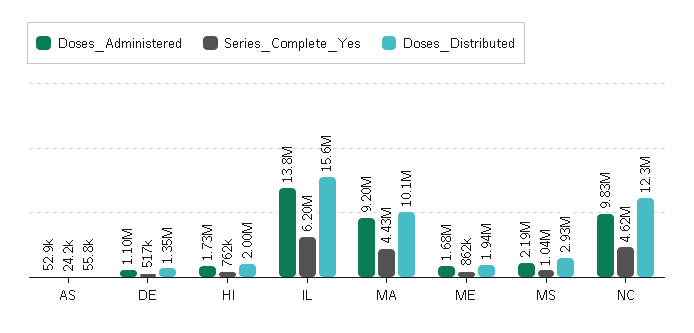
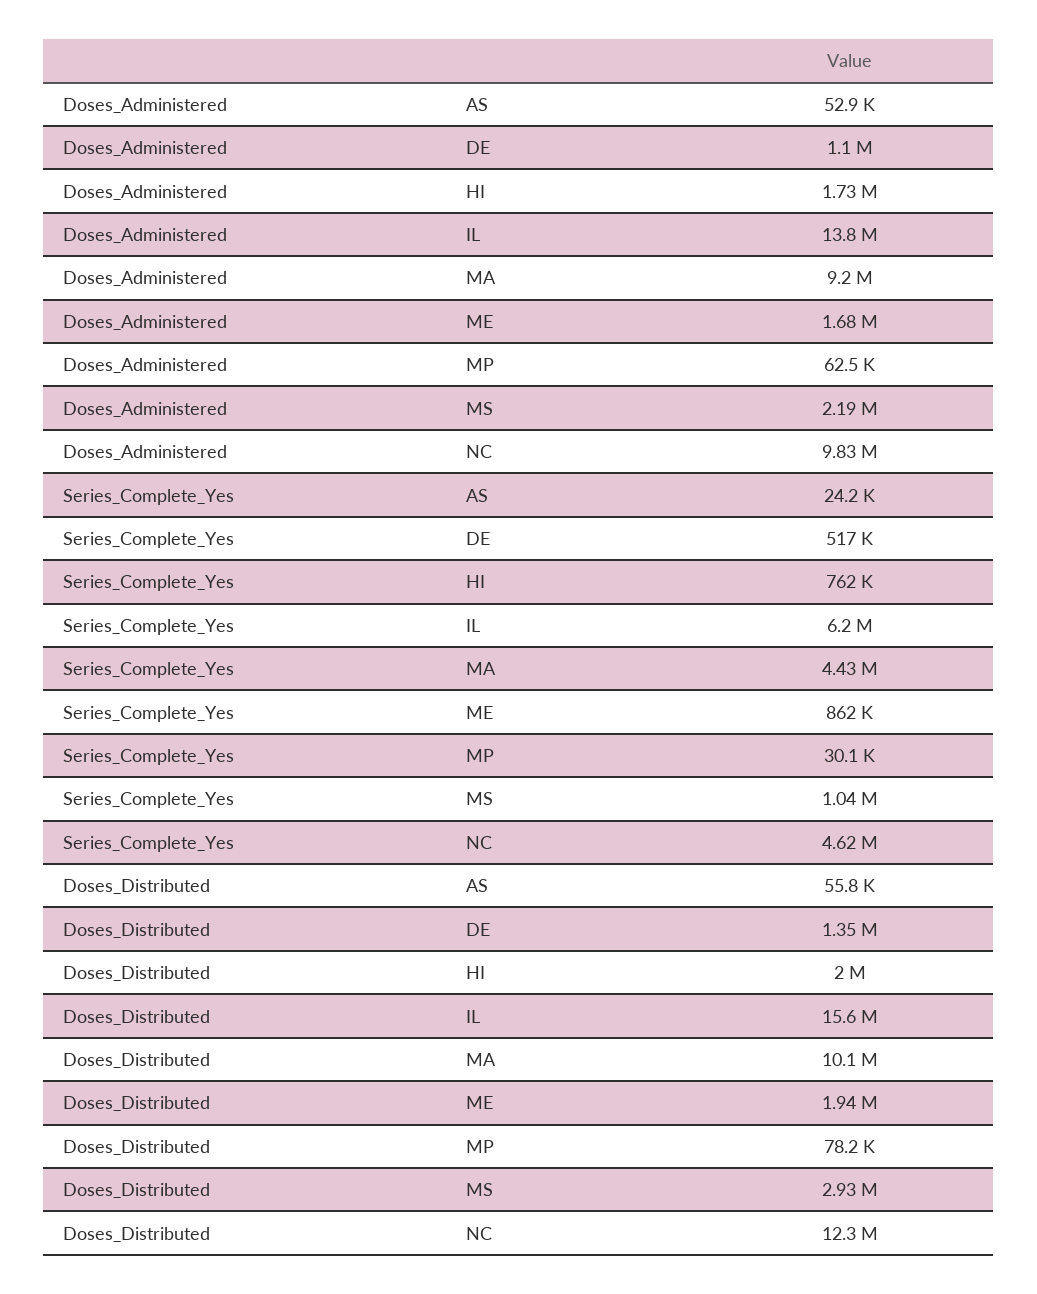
  {
    "Doses_Administered": {
      "AS": 52900,
      "DE": 1100000,
      "HI": 1730000,
      "IL": 13800000,
      "MA": 9200000,
      "ME": 1680000,
      "MS": 2190000,
-     "NC": 9830000
+     "NC": 9830000,
+     "MP": 62500
    },
    "Series_Complete_Yes": {
      "AS": 24200,
      "DE": 517000,
      "HI": 762000,
      "IL": 6200000,
      "MA": 4430000,
      "ME": 862000,
      "MS": 1040000,
-     "NC": 4620000
+     "NC": 4620000,
+     "MP": 30100
    },
    "Doses_Distributed": {
      "AS": 55800,
      "DE": 1350000,
      "HI": 2000000,
      "IL": 15600000,
      "MA": 10100000,
      "ME": 1940000,
      "MS": 2930000,
-     "NC": 12300000
+     "NC": 12300000,
+     "MP": 78200
    }
  }

